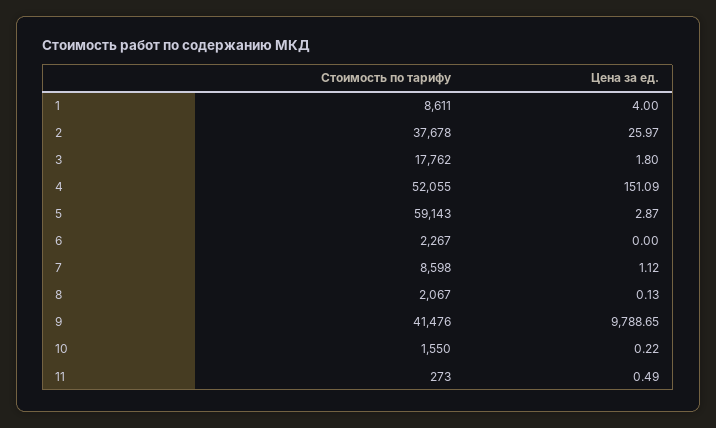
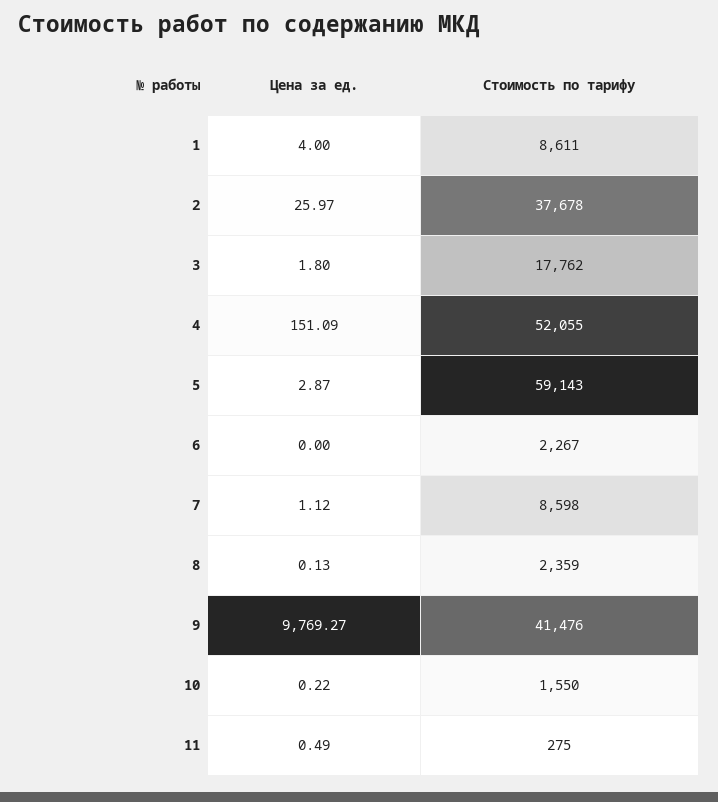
  {
    "Стоимость по тарифу": {
      "1": 8611,
      "2": 37678,
      "3": 17762,
      "4": 52055,
      "5": 59143,
      "6": 2267,
      "7": 8598,
-     "8": 2067,
+     "8": 2359,
      "9": 41476,
      "10": 1550,
-     "11": 273
+     "11": 275
    },
    "Цена за ед.": {
      "1": 4,
      "2": 25.97,
      "3": 1.8,
      "4": 151.09,
      "5": 2.87,
      "6": 0,
      "7": 1.12,
      "8": 0.13,
-     "9": 9788.65,
+     "9": 9769.27,
      "10": 0.22,
      "11": 0.49
    }
  }

